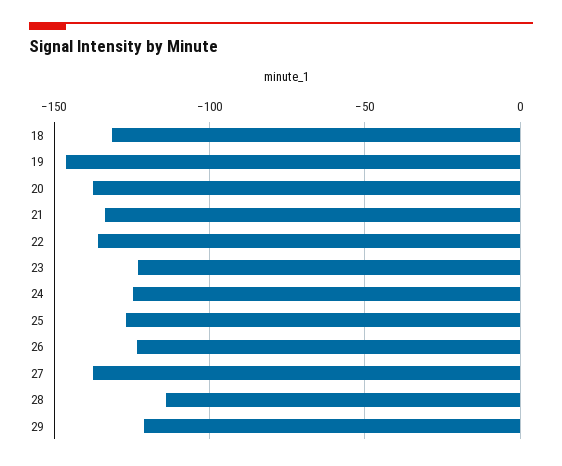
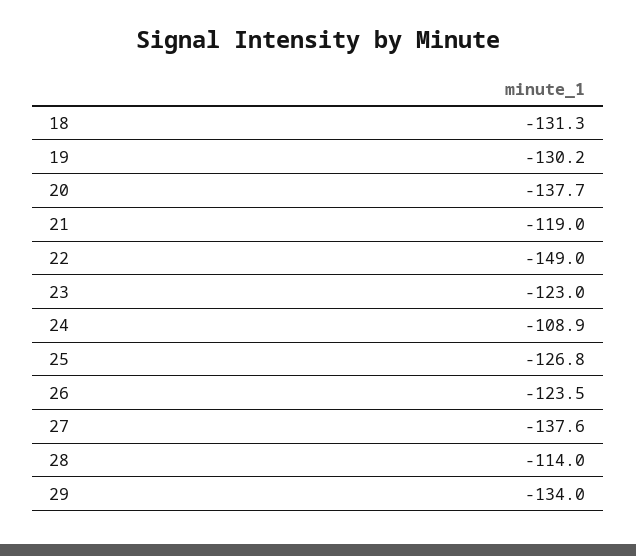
  {
    "18": -131.3,
-   "19": -145,
+   "19": -130.2,
    "20": -137.7,
-   "21": -135,
+   "21": -119,
-   "22": -135,
+   "22": -149,
    "23": -123,
-   "24": -125,
+   "24": -108.9,
    "25": -126.8,
    "26": -123.5,
    "27": -137.6,
    "28": -114,
-   "29": -120
+   "29": -134
  }

